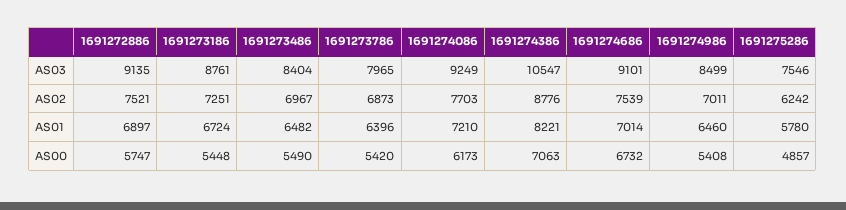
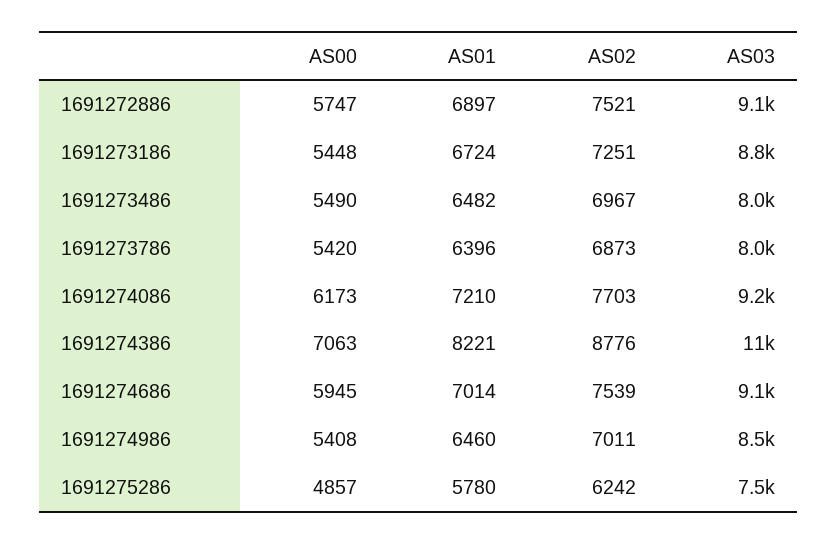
  {
    "1691272886": {
      "AS03": 9135,
      "AS02": 7521,
      "AS01": 6897,
      "AS00": 5747
    },
    "1691273186": {
      "AS03": 8761,
      "AS02": 7251,
      "AS01": 6724,
      "AS00": 5448
    },
    "1691273486": {
-     "AS03": 8404,
+     "AS03": 8000,
      "AS02": 6967,
      "AS01": 6482,
      "AS00": 5490
    },
    "1691273786": {
      "AS03": 7965,
      "AS02": 6873,
      "AS01": 6396,
      "AS00": 5420
    },
    "1691274086": {
      "AS03": 9249,
      "AS02": 7703,
      "AS01": 7210,
      "AS00": 6173
    },
    "1691274386": {
      "AS03": 10547,
      "AS02": 8776,
      "AS01": 8221,
      "AS00": 7063
    },
    "1691274686": {
      "AS03": 9101,
      "AS02": 7539,
      "AS01": 7014,
-     "AS00": 6732
+     "AS00": 5945
    },
    "1691274986": {
      "AS03": 8499,
      "AS02": 7011,
      "AS01": 6460,
      "AS00": 5408
    },
    "1691275286": {
      "AS03": 7546,
      "AS02": 6242,
      "AS01": 5780,
      "AS00": 4857
    }
  }

